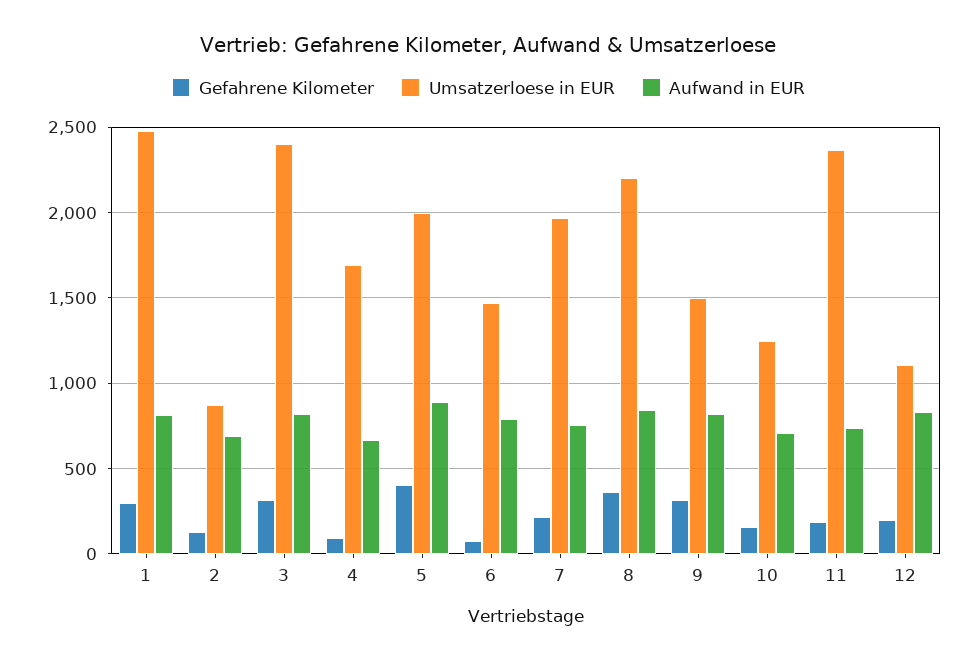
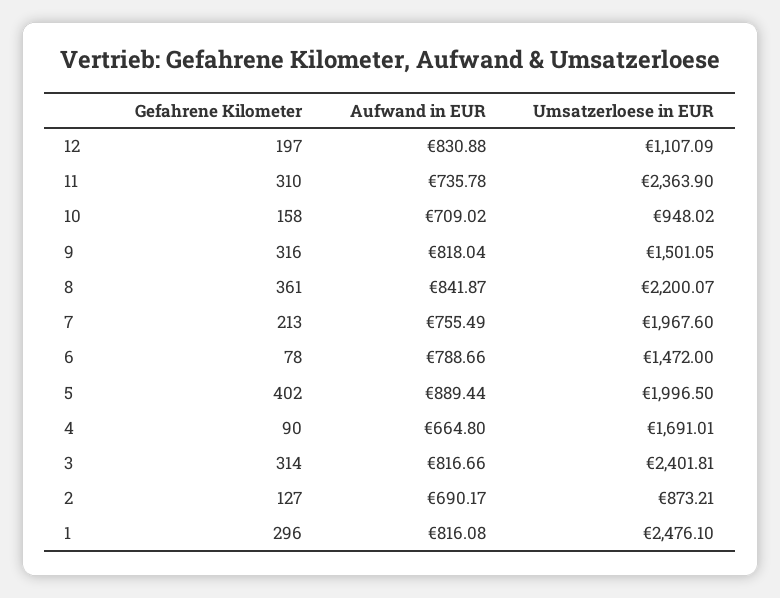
  {
    "Gefahrene Kilometer": {
      "1": 296,
      "2": 127,
      "3": 314,
      "4": 90,
      "5": 402,
      "6": 78,
      "7": 213,
      "8": 361,
      "9": 316,
      "10": 158,
-     "11": 200,
+     "11": 310,
      "12": 197
    },
    "Umsatzerloese in EUR": {
      "1": 2476.1,
      "2": 873.21,
      "3": 2401.81,
      "4": 1691.01,
      "5": 1996.5,
      "6": 1472,
      "7": 1967.6,
      "8": 2200.07,
      "9": 1501.05,
-     "10": 1250,
+     "10": 948.02,
      "11": 2363.9,
      "12": 1107.09
    },
    "Aufwand in EUR": {
      "1": 816.08,
      "2": 690.17,
      "3": 816.66,
      "4": 664.8,
      "5": 889.44,
      "6": 788.66,
      "7": 755.49,
      "8": 841.87,
      "9": 818.04,
      "10": 709.02,
      "11": 735.78,
      "12": 830.88
    }
  }

